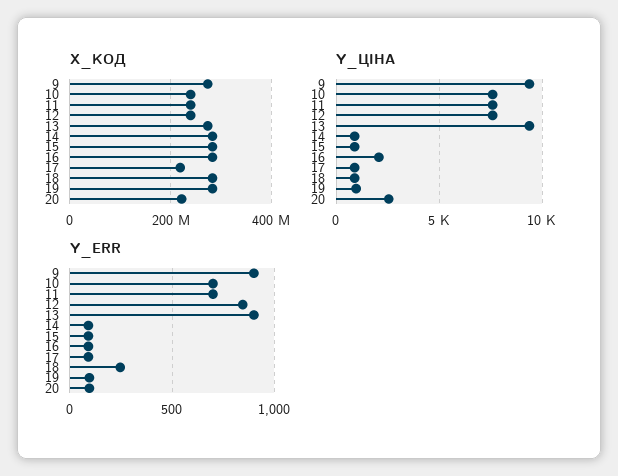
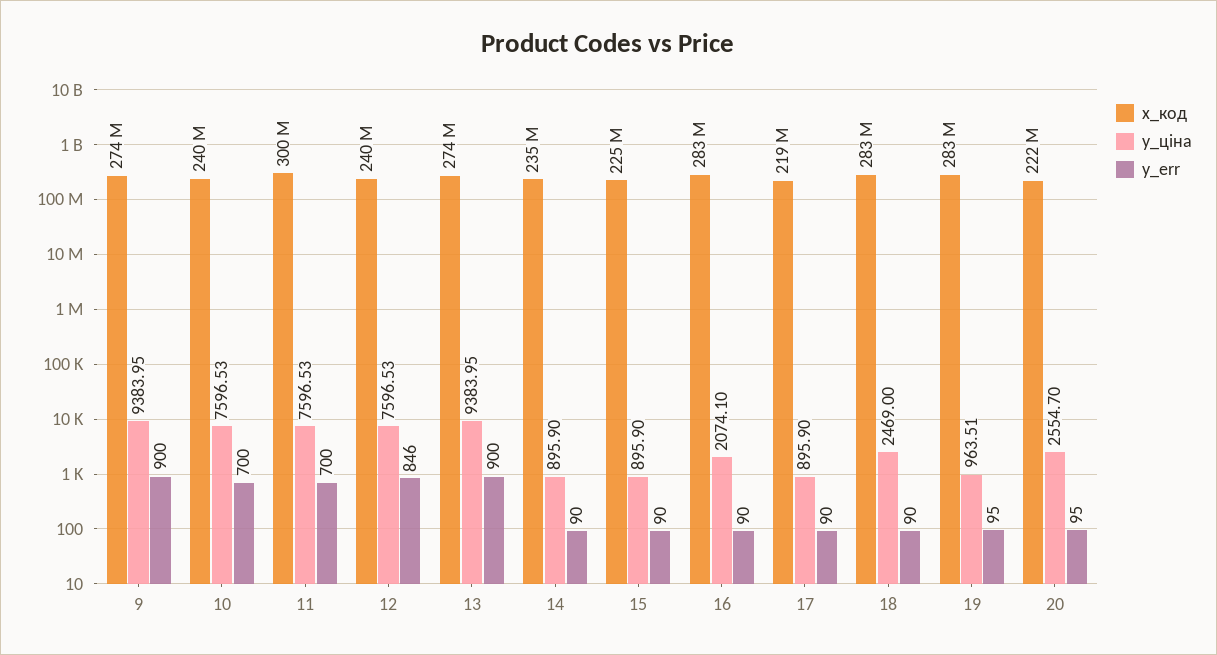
  {
    "X_КОД": {
      "9": 274000000,
      "10": 240000000,
-     "11": 240000000,
+     "11": 300000000,
      "12": 240000000,
      "13": 274000000,
-     "14": 280000000,
+     "14": 235000000,
-     "15": 280000000,
+     "15": 225000000,
      "16": 283000000,
      "17": 219000000,
      "18": 283000000,
      "19": 283000000,
      "20": 222000000
    },
    "Y_ЦІНА": {
      "9": 9383.95,
      "10": 7596.53,
      "11": 7596.53,
      "12": 7596.53,
      "13": 9383.95,
      "14": 895.9,
      "15": 895.9,
      "16": 2074.1,
      "17": 895.9,
-     "18": 1000,
+     "18": 2469,
      "19": 963.51,
      "20": 2554.7
    },
    "Y_ERR": {
      "9": 900,
      "10": 700,
      "11": 700,
      "12": 846,
      "13": 900,
      "14": 90,
      "15": 90,
      "16": 90,
      "17": 90,
-     "18": 250,
+     "18": 90,
      "19": 95,
      "20": 95
    }
  }

